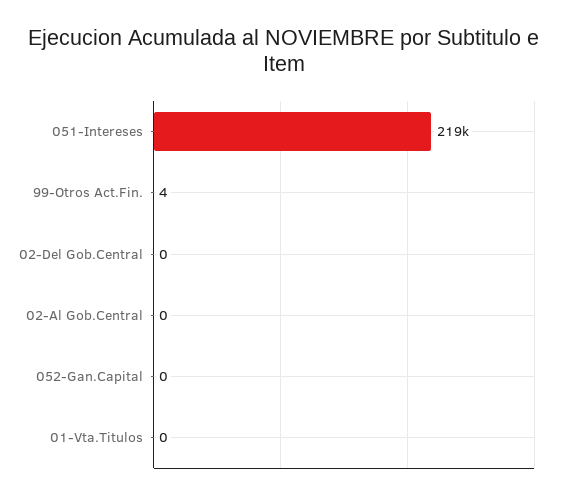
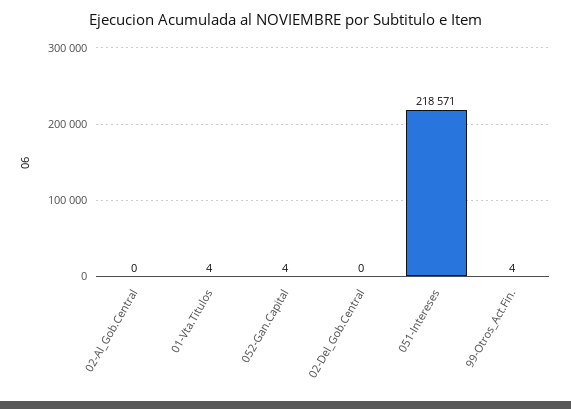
  {
    "051-Intereses": 218571,
    "99-Otros Act.Fin.": 4,
    "02-Del Gob.Central": 0,
    "02-Al Gob.Central": 0,
-   "052-Gan.Capital": 0,
+   "052-Gan.Capital": 4,
-   "01-Vta.Titulos": 0
+   "01-Vta.Titulos": 4
  }

